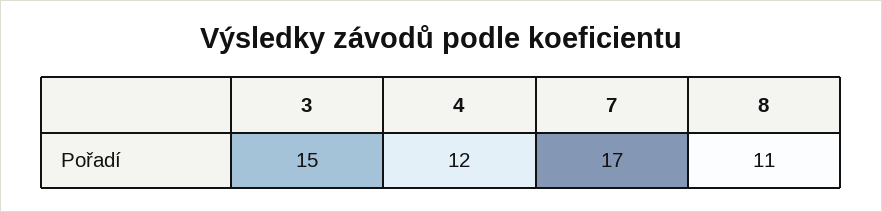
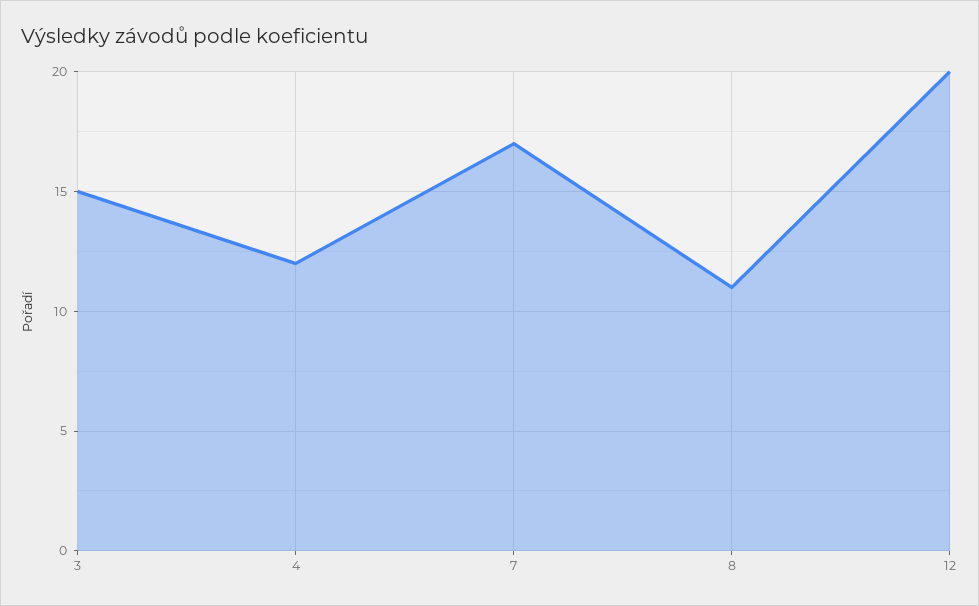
  {
    "3": 15,
    "4": 12,
    "7": 17,
-   "8": 11
+   "8": 11,
+   "12": 20
  }

